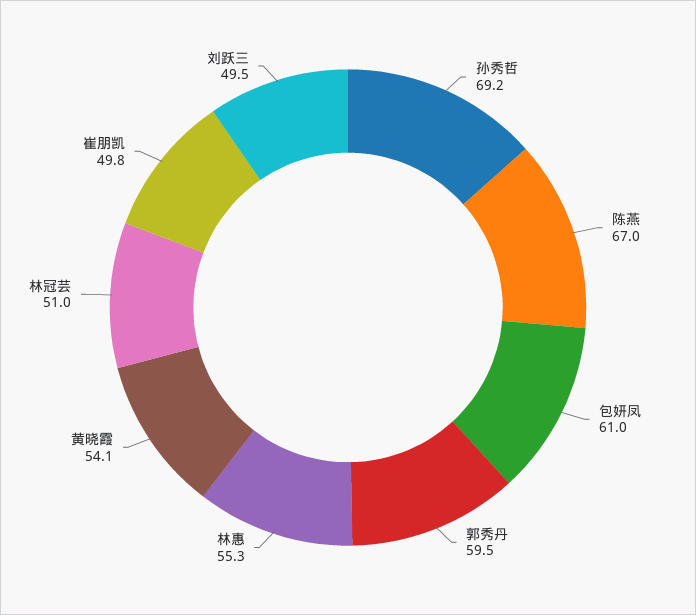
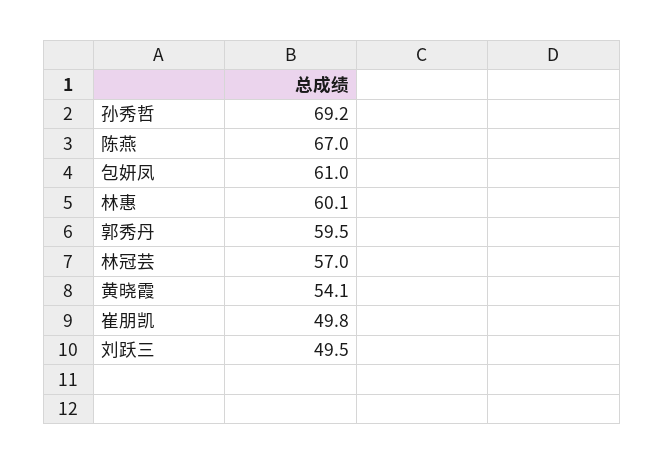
  {
    "孙秀哲": 69.2,
    "陈燕": 67,
    "包妍凤": 61,
    "郭秀丹": 59.5,
-   "林惠": 55.3,
+   "林惠": 60.1,
    "黄晓霞": 54.1,
-   "林冠芸": 51,
+   "林冠芸": 57,
    "崔朋凯": 49.8,
    "刘跃三": 49.5
  }

